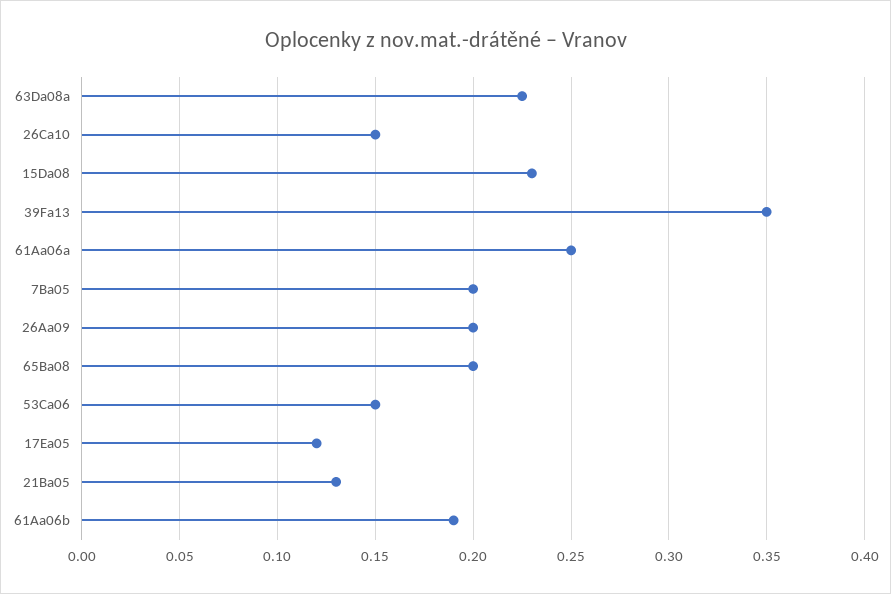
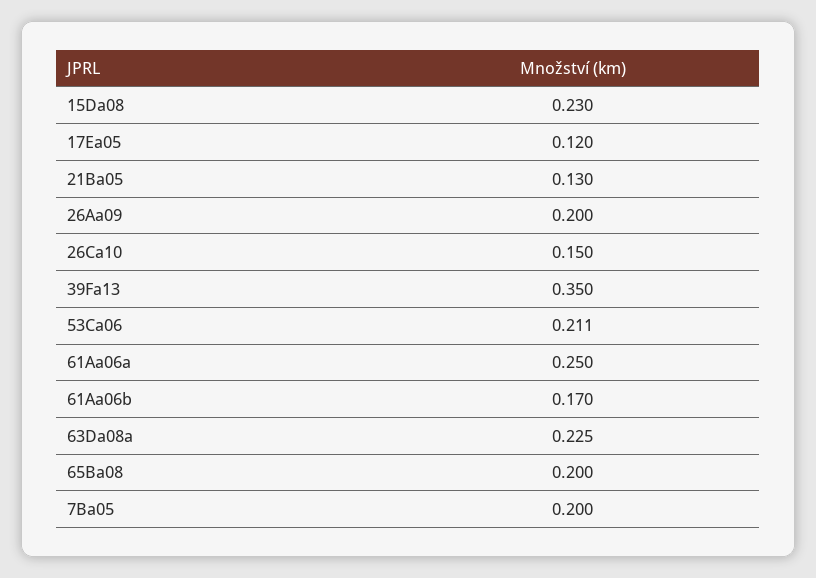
  {
    "63Da08a": 0.225,
    "26Ca10": 0.15,
    "15Da08": 0.23,
    "39Fa13": 0.35,
    "61Aa06a": 0.25,
    "7Ba05": 0.2,
    "26Aa09": 0.2,
    "65Ba08": 0.2,
-   "53Ca06": 0.15,
+   "53Ca06": 0.211,
    "17Ea05": 0.12,
    "21Ba05": 0.13,
-   "61Aa06b": 0.19
+   "61Aa06b": 0.17
  }

